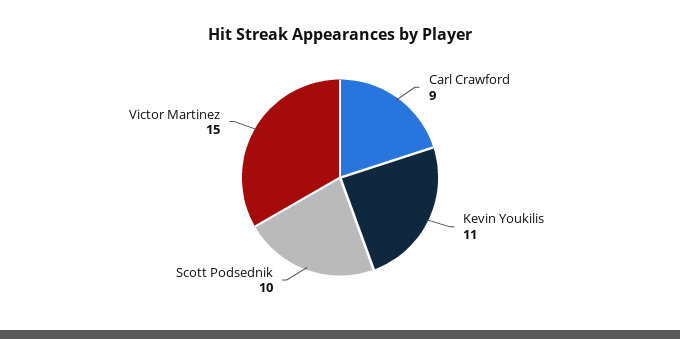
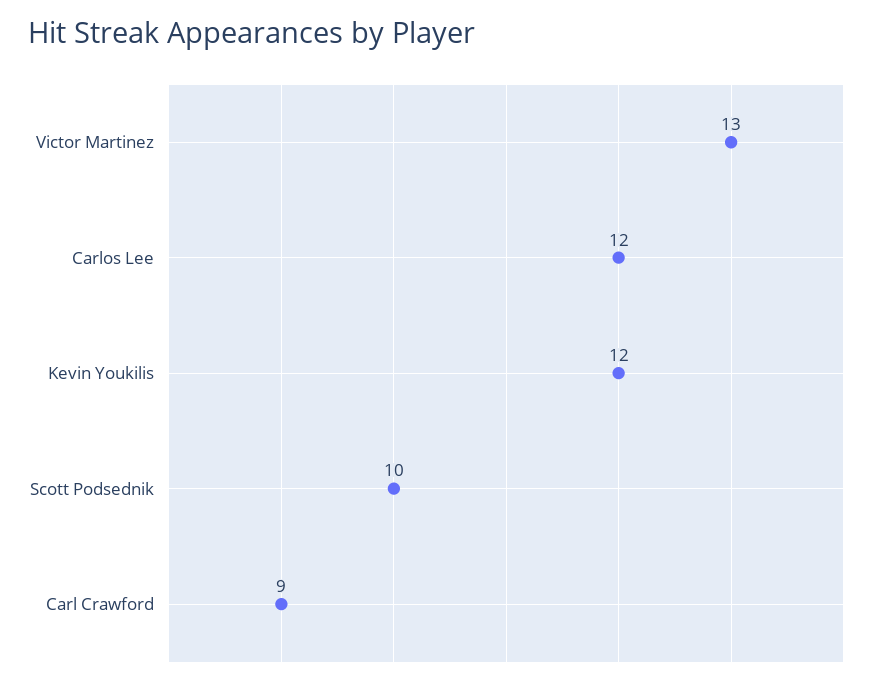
  {
    "Carl Crawford": 9,
-   "Kevin Youkilis": 11,
+   "Kevin Youkilis": 12,
    "Scott Podsednik": 10,
-   "Victor Martinez": 15
+   "Victor Martinez": 13,
+   "Carlos Lee": 12
  }

